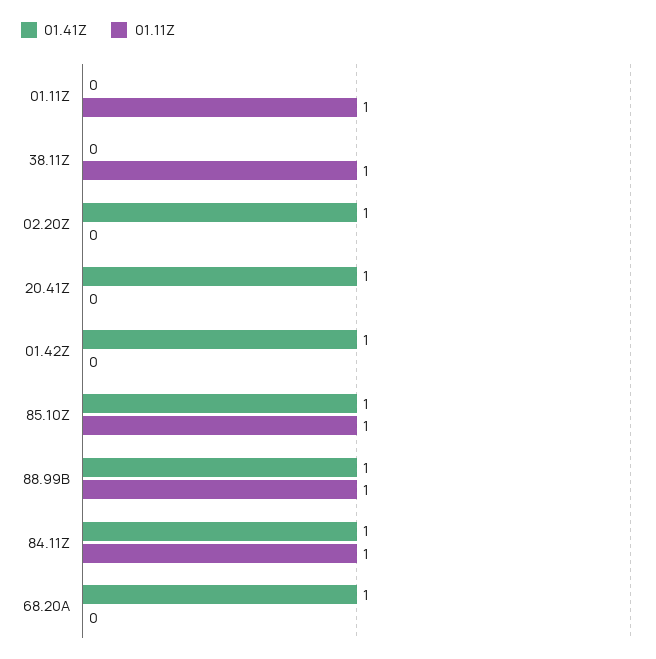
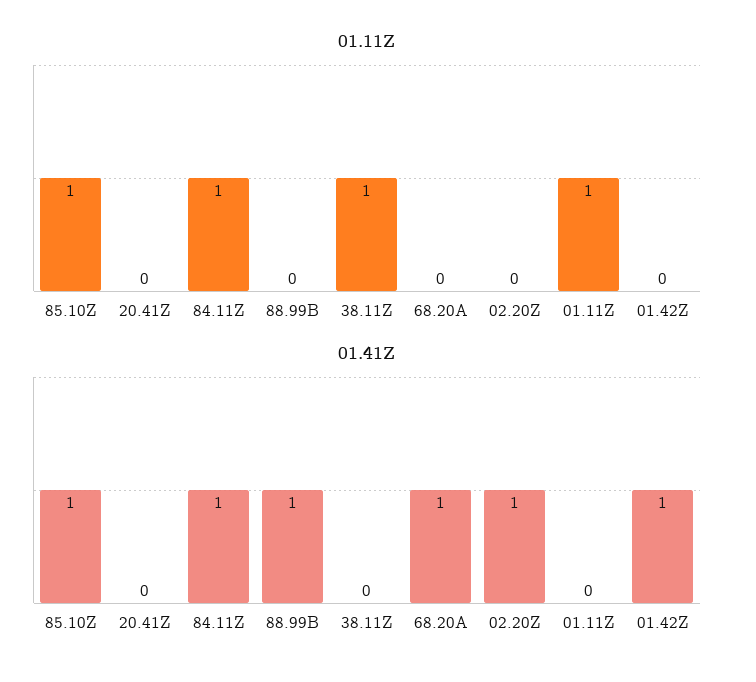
  {
    "01.41Z": {
      "01.11Z": 0,
      "38.11Z": 0,
      "02.20Z": 1,
-     "20.41Z": 1,
+     "20.41Z": 0,
      "01.42Z": 1,
      "85.10Z": 1,
      "88.99B": 1,
      "84.11Z": 1,
      "68.20A": 1
    },
    "01.11Z": {
      "01.11Z": 1,
      "38.11Z": 1,
      "02.20Z": 0,
      "20.41Z": 0,
      "01.42Z": 0,
      "85.10Z": 1,
-     "88.99B": 1,
+     "88.99B": 0,
      "84.11Z": 1,
      "68.20A": 0
    }
  }

